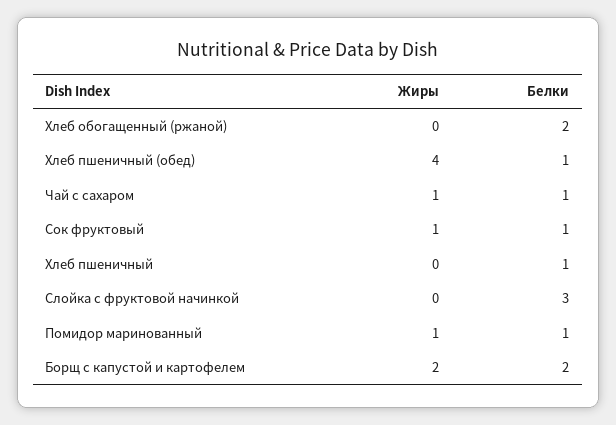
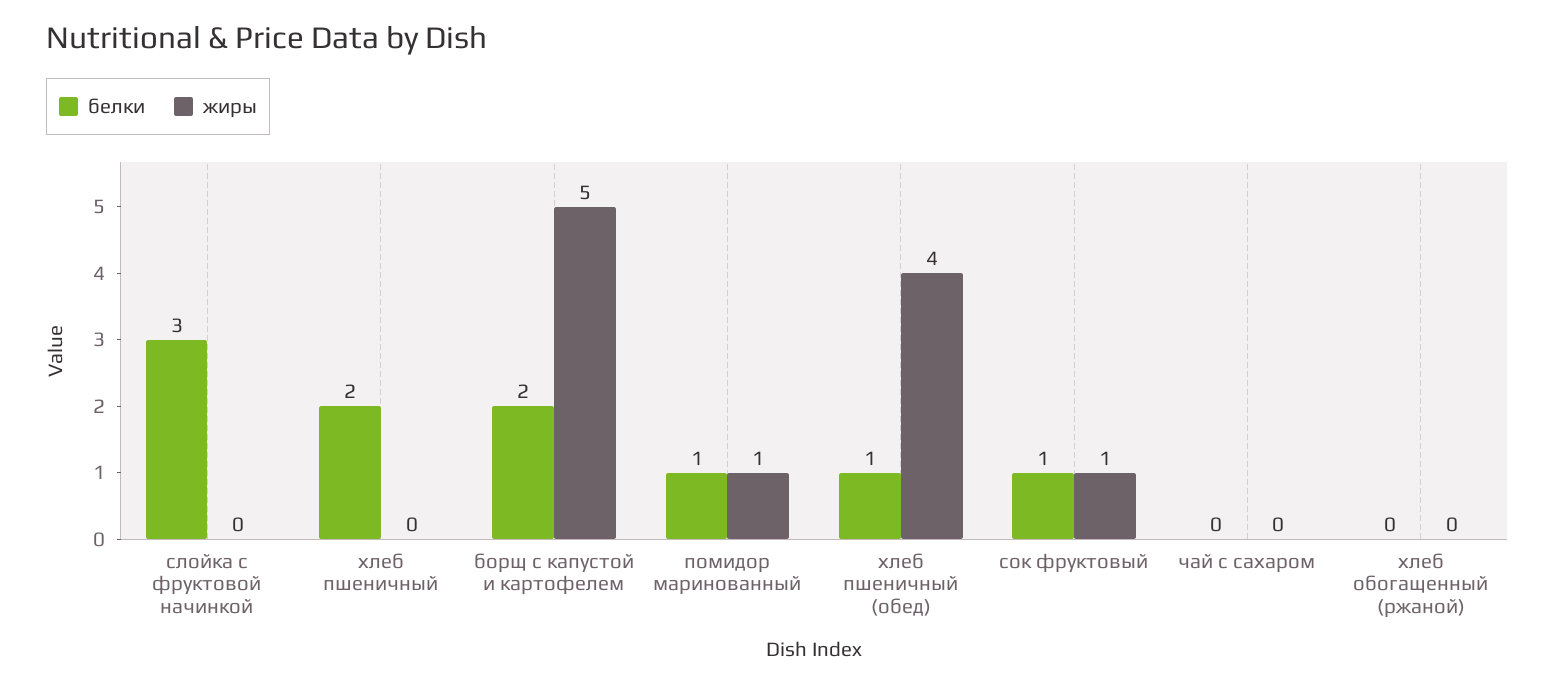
  {
    "Жиры": {
      "Хлеб обогащенный (ржаной)": 0,
      "Хлеб пшеничный (обед)": 4,
-     "Чай с сахаром": 1,
+     "Чай с сахаром": 0,
      "Сок фруктовый": 1,
      "Хлеб пшеничный": 0,
      "Слойка с фруктовой начинкой": 0,
      "Помидор маринованный": 1,
-     "Борщ с капустой и картофелем": 2
+     "Борщ с капустой и картофелем": 5
    },
    "Белки": {
-     "Хлеб обогащенный (ржаной)": 2,
+     "Хлеб обогащенный (ржаной)": 0,
      "Хлеб пшеничный (обед)": 1,
-     "Чай с сахаром": 1,
+     "Чай с сахаром": 0,
      "Сок фруктовый": 1,
-     "Хлеб пшеничный": 1,
+     "Хлеб пшеничный": 2,
      "Слойка с фруктовой начинкой": 3,
      "Помидор маринованный": 1,
      "Борщ с капустой и картофелем": 2
    }
  }

